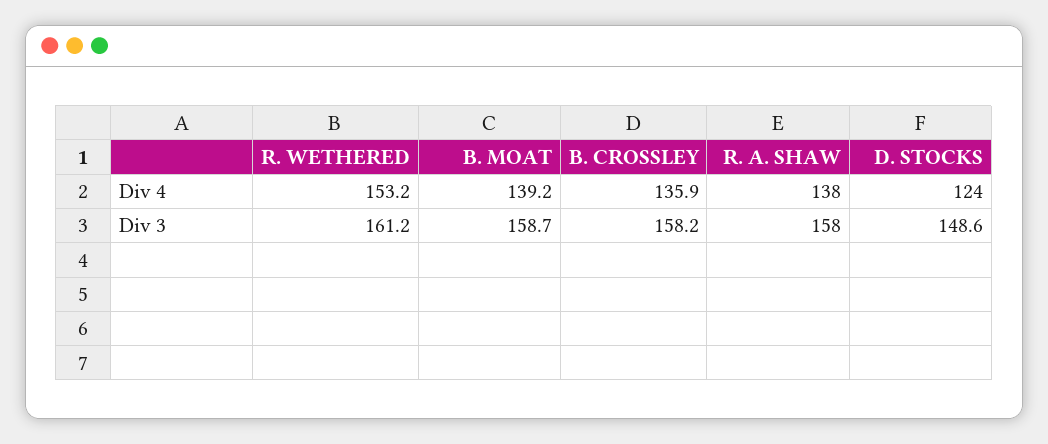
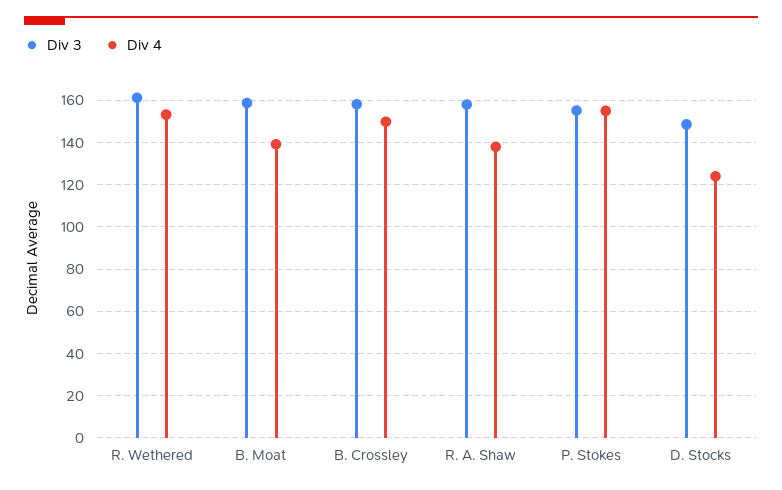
  {
    "Div 4": {
      "R. WETHERED": 153.2,
      "B. MOAT": 139.2,
-     "B. CROSSLEY": 135.9,
+     "B. CROSSLEY": 150,
      "R. A. SHAW": 138,
-     "D. STOCKS": 124
+     "D. STOCKS": 124,
+     "P. Stokes": 155
    },
    "Div 3": {
      "R. WETHERED": 161.2,
      "B. MOAT": 158.7,
      "B. CROSSLEY": 158.2,
      "R. A. SHAW": 158,
-     "D. STOCKS": 148.6
+     "D. STOCKS": 148.6,
+     "P. Stokes": 155
    }
  }

